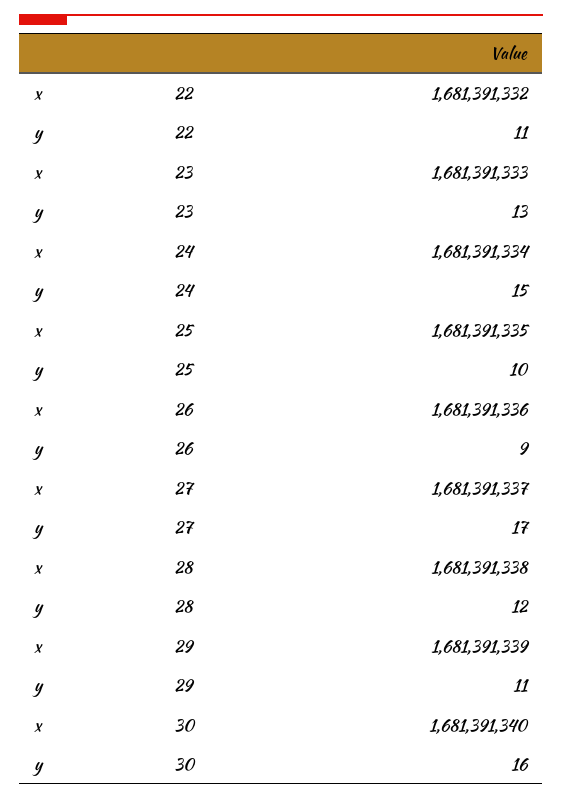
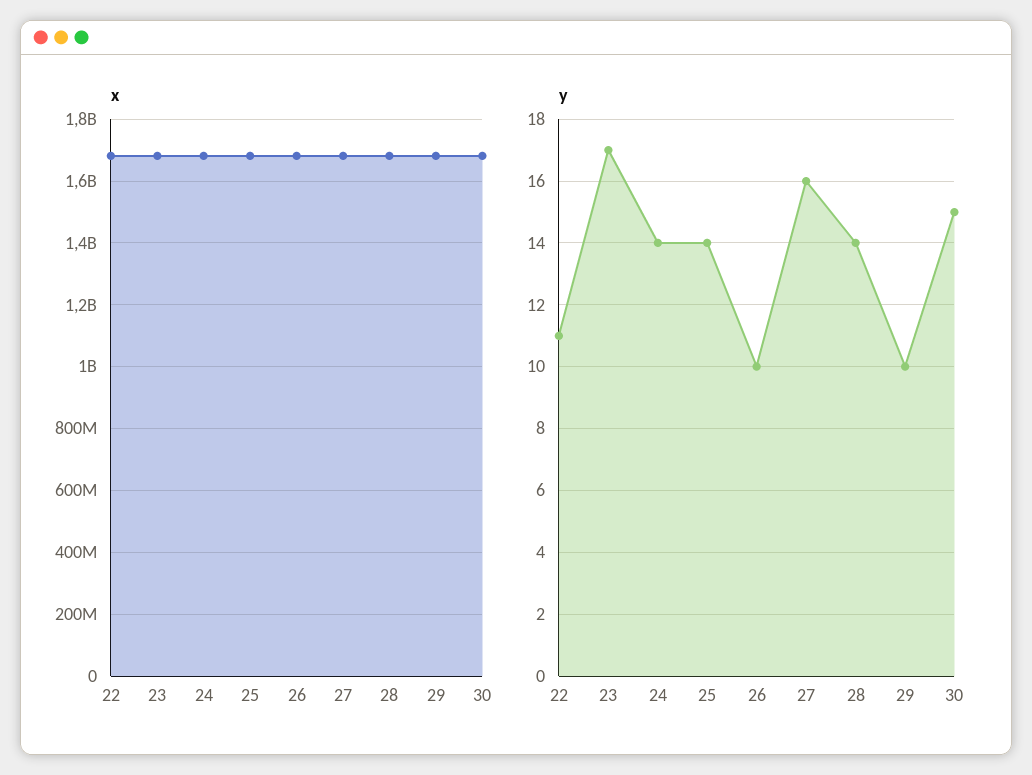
  {
    "x": {
      "22": 1681391332,
      "23": 1681391333,
      "24": 1681391334,
      "25": 1681391335,
      "26": 1681391336,
      "27": 1681391337,
      "28": 1681391338,
      "29": 1681391339,
      "30": 1681391340
    },
    "y": {
      "22": 11,
-     "23": 13,
+     "23": 17,
-     "24": 15,
+     "24": 14,
-     "25": 10,
+     "25": 14,
-     "26": 9,
+     "26": 10,
-     "27": 17,
+     "27": 16,
-     "28": 12,
+     "28": 14,
-     "29": 11,
+     "29": 10,
-     "30": 16
+     "30": 15
    }
  }

